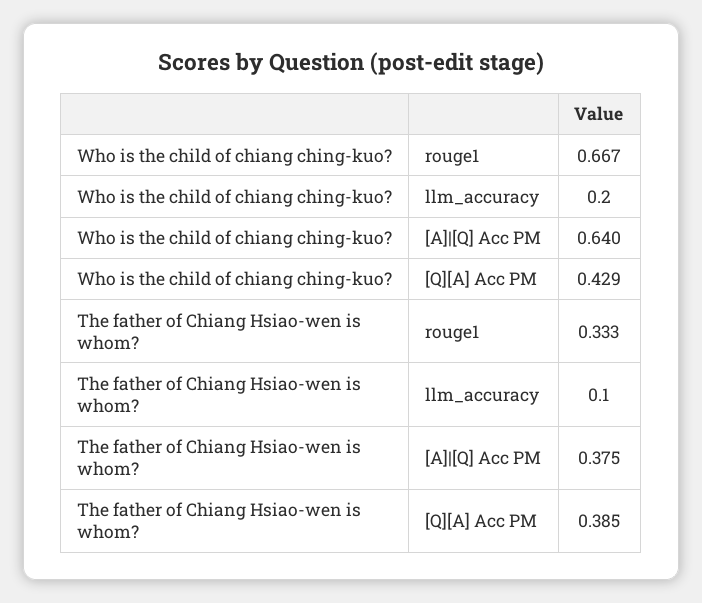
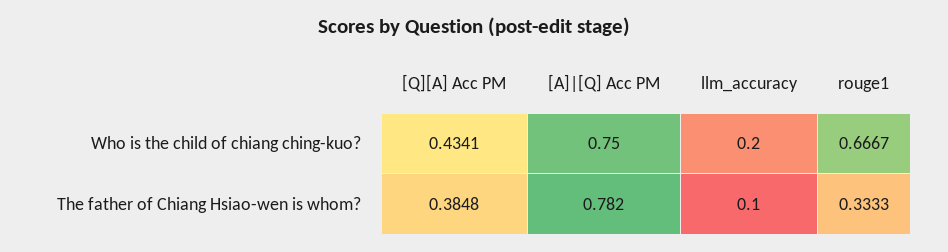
  {
    "Who is the child of chiang ching-kuo?": {
      "rouge1": 0.6667,
      "llm_accuracy": 0.2,
-     "[A]|[Q] Acc PM": 0.64,
+     "[A]|[Q] Acc PM": 0.75,
-     "[Q][A] Acc PM": 0.429
+     "[Q][A] Acc PM": 0.4341
    },
    "The father of Chiang Hsiao-wen is whom?": {
      "rouge1": 0.3333,
      "llm_accuracy": 0.1,
-     "[A]|[Q] Acc PM": 0.375,
+     "[A]|[Q] Acc PM": 0.782,
      "[Q][A] Acc PM": 0.3848
    }
  }

